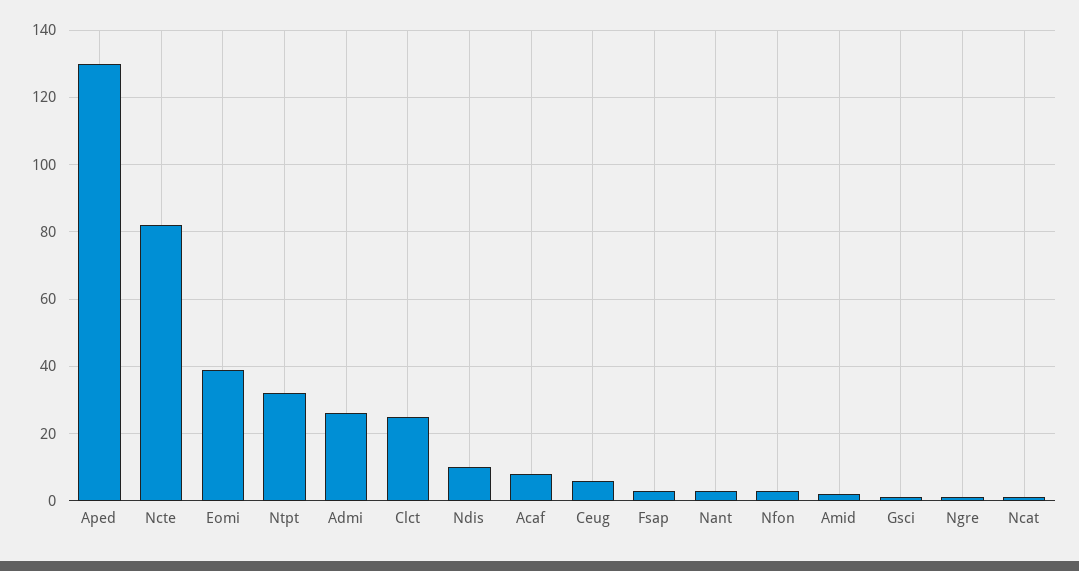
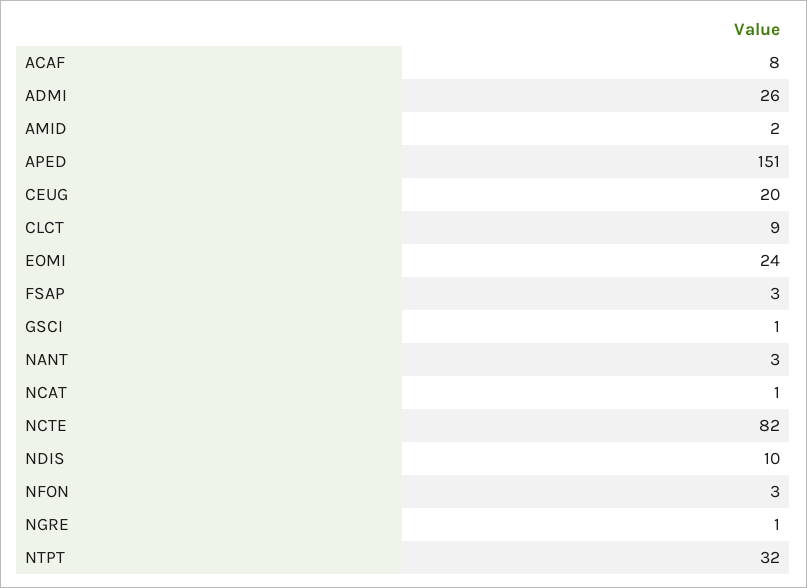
  {
-   "Aped": 130,
+   "Aped": 151,
    "Ncte": 82,
-   "Eomi": 40,
+   "Eomi": 24,
    "Ntpt": 32,
    "Admi": 26,
-   "Clct": 25,
+   "Clct": 9,
    "Ndis": 10,
    "Acaf": 8,
-   "Ceug": 5,
+   "Ceug": 20,
    "Fsap": 3,
    "Nant": 3,
    "Nfon": 3,
    "Amid": 2,
    "Gsci": 1,
    "Ngre": 1,
    "Ncat": 1
  }

